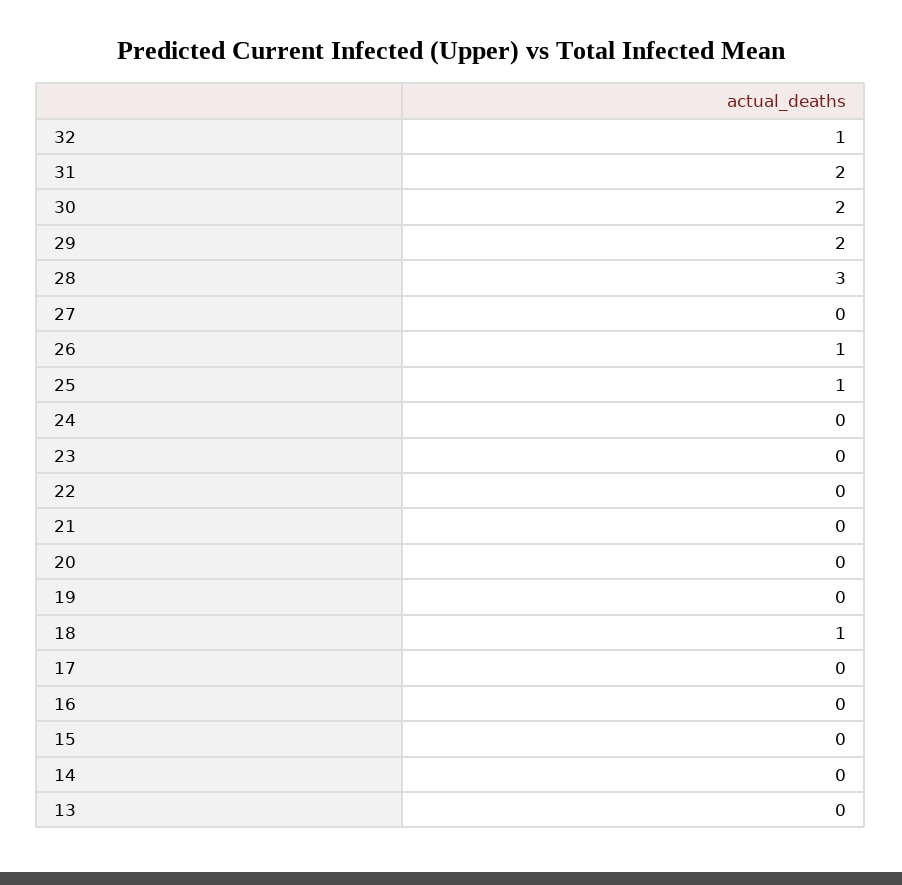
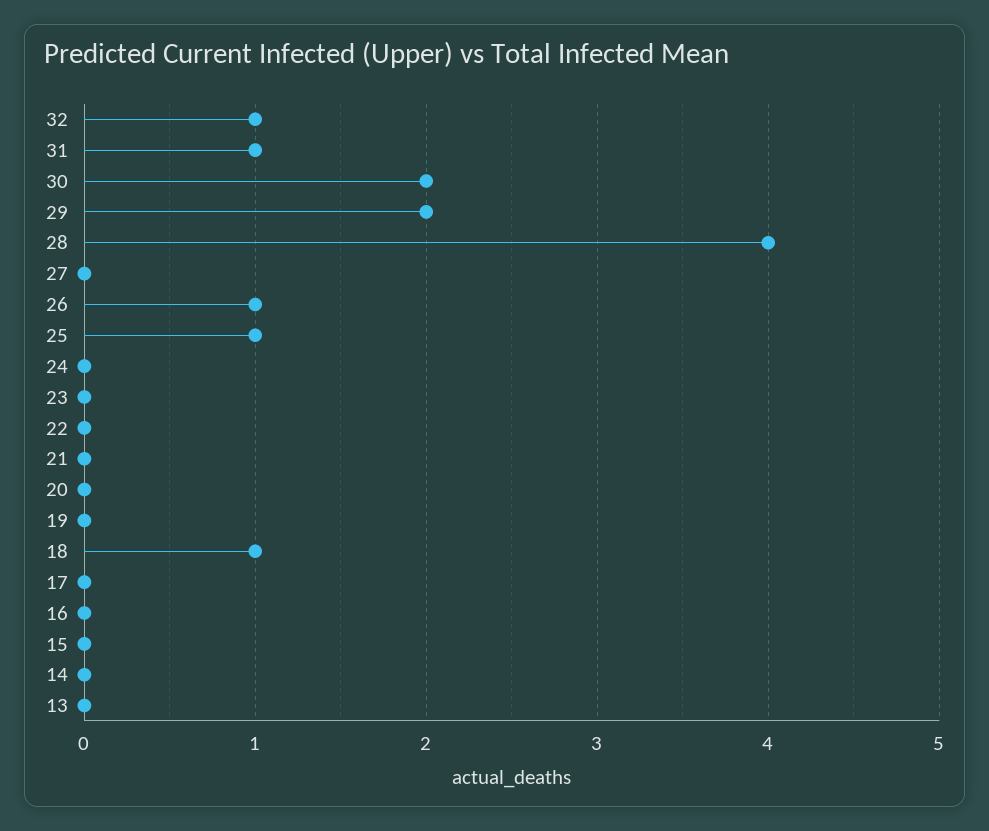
  {
    "32": 1,
-   "31": 2,
+   "31": 1,
    "30": 2,
    "29": 2,
-   "28": 3,
+   "28": 4,
    "27": 0,
    "26": 1,
    "25": 1,
    "24": 0,
    "23": 0,
    "22": 0,
    "21": 0,
    "20": 0,
    "19": 0,
    "18": 1,
    "17": 0,
    "16": 0,
    "15": 0,
    "14": 0,
    "13": 0
  }

